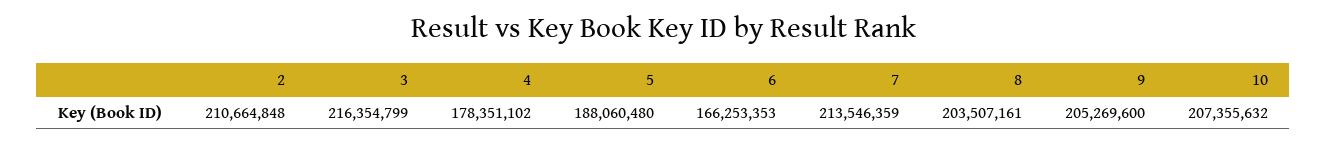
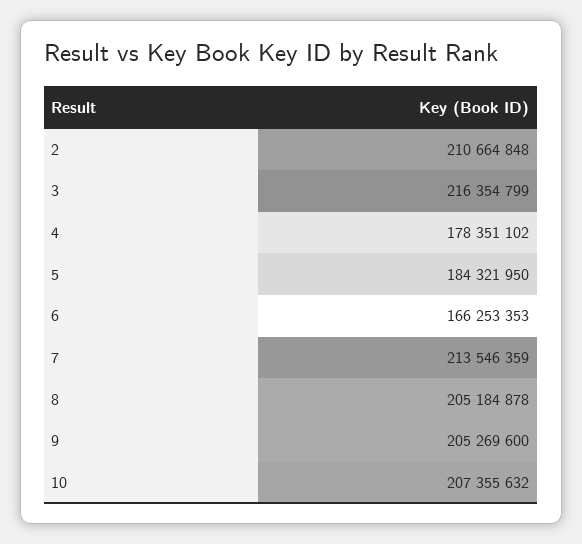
  {
    "2": 210664848,
    "3": 216354799,
    "4": 178351102,
-   "5": 188060480,
+   "5": 184321950,
    "6": 166253353,
    "7": 213546359,
-   "8": 203507161,
+   "8": 205184878,
    "9": 205269600,
    "10": 207355632
  }

